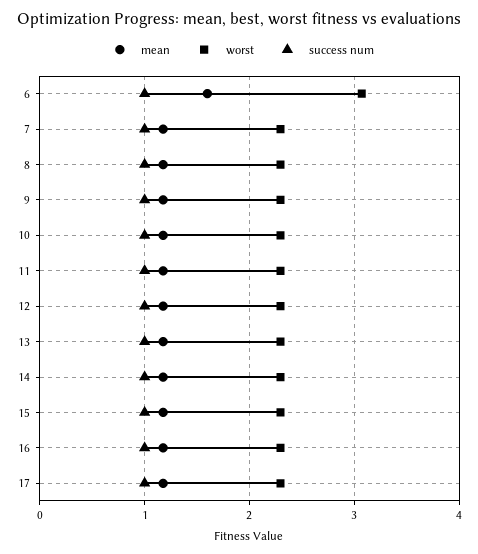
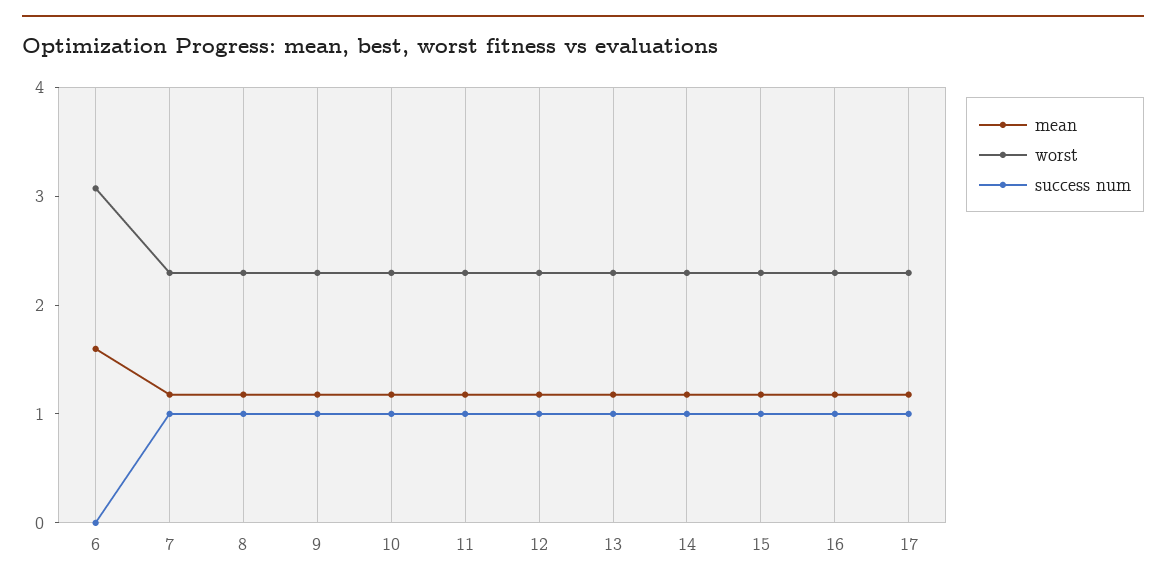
  {
    "mean": {
      "6": 1.6,
      "7": 1.2,
      "8": 1.2,
      "9": 1.2,
      "10": 1.2,
      "11": 1.2,
      "12": 1.2,
      "13": 1.2,
      "14": 1.2,
      "15": 1.2,
      "16": 1.2,
      "17": 1.2
    },
    "worst": {
      "6": 3.1,
      "7": 2.3,
      "8": 2.3,
      "9": 2.3,
      "10": 2.3,
      "11": 2.3,
      "12": 2.3,
      "13": 2.3,
      "14": 2.3,
      "15": 2.3,
      "16": 2.3,
      "17": 2.3
    },
    "success num": {
-     "6": 1,
+     "6": 0,
      "7": 1,
      "8": 1,
      "9": 1,
      "10": 1,
      "11": 1,
      "12": 1,
      "13": 1,
      "14": 1,
      "15": 1,
      "16": 1,
      "17": 1
    }
  }

